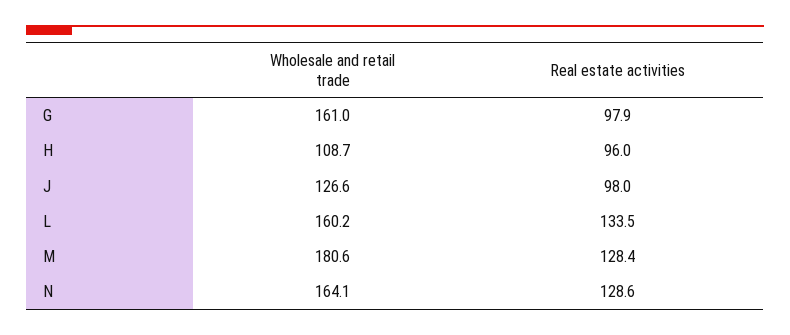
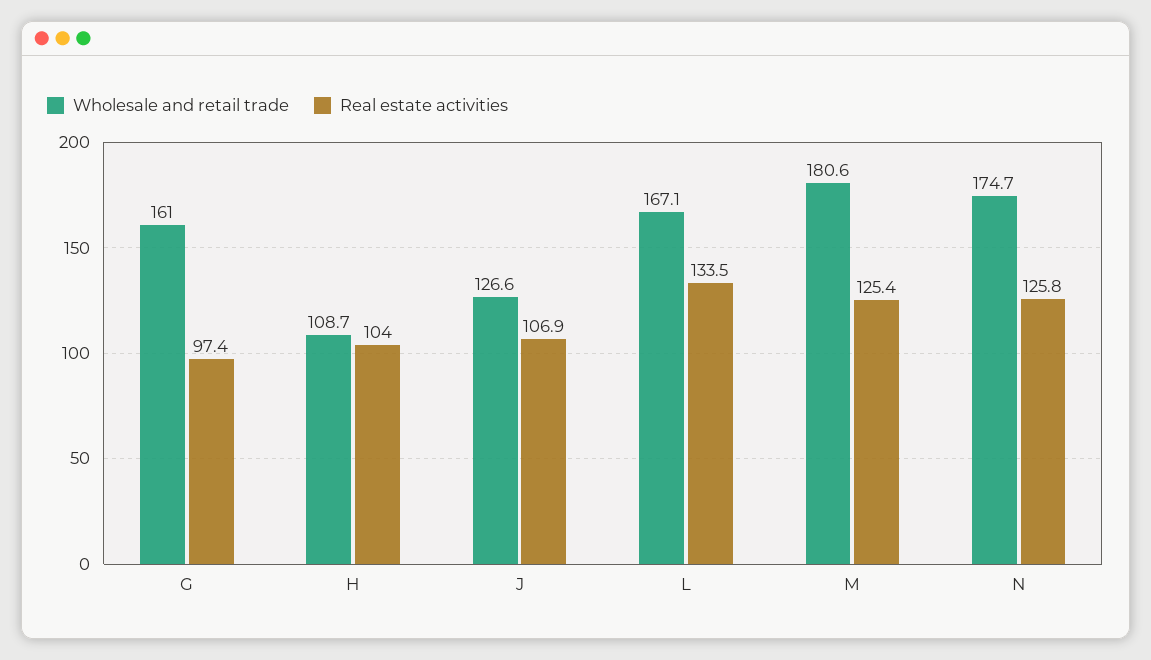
  {
    "Wholesale and retail trade": {
      "G": 161,
      "H": 108.7,
      "J": 126.6,
-     "L": 160.2,
+     "L": 167.1,
      "M": 180.6,
-     "N": 164.1
+     "N": 174.7
    },
    "Real estate activities": {
-     "G": 97.9,
+     "G": 97.4,
-     "H": 96,
+     "H": 104,
-     "J": 98,
+     "J": 106.9,
      "L": 133.5,
-     "M": 128.4,
+     "M": 125.4,
-     "N": 128.6
+     "N": 125.8
    }
  }

